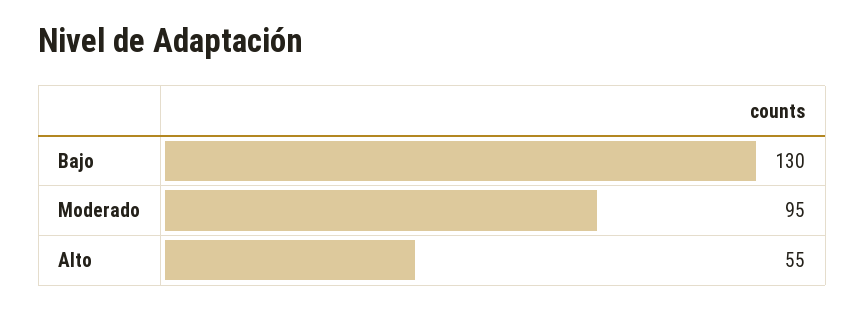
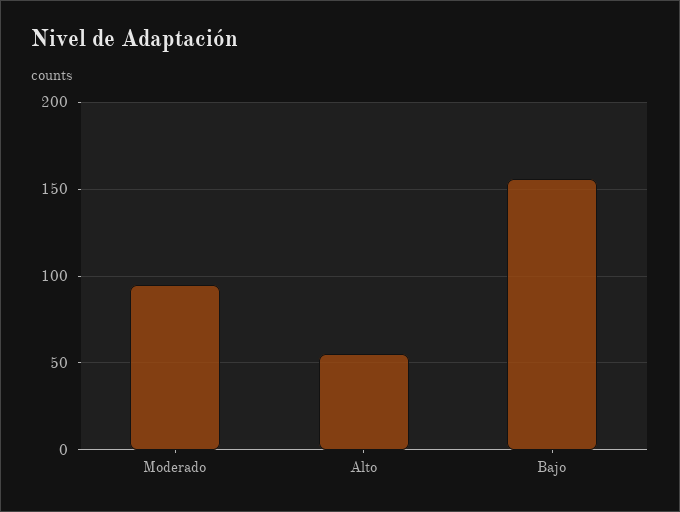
  {
-   "Bajo": 130,
+   "Bajo": 155,
    "Moderado": 95,
    "Alto": 55
  }

